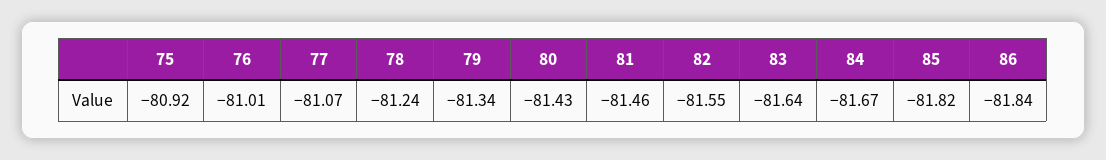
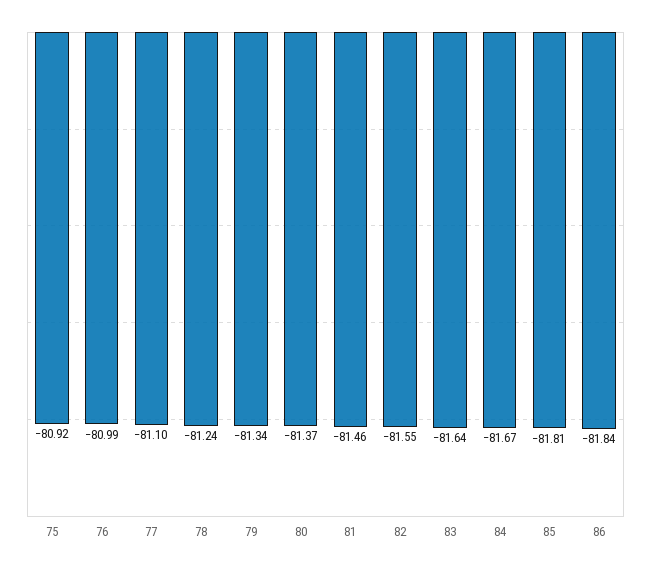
  {
    "75": -80.92,
-   "76": -81.01,
+   "76": -80.99,
-   "77": -81.07,
+   "77": -81.1,
    "78": -81.24,
    "79": -81.34,
-   "80": -81.43,
+   "80": -81.37,
    "81": -81.46,
    "82": -81.55,
    "83": -81.64,
    "84": -81.67,
-   "85": -81.82,
+   "85": -81.81,
    "86": -81.84
  }

